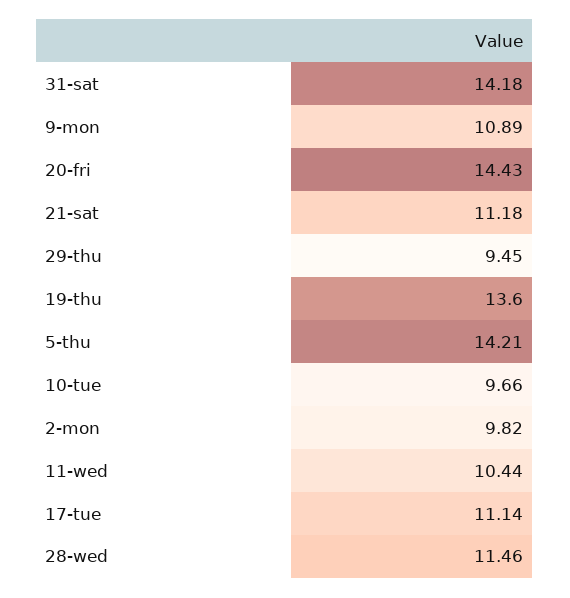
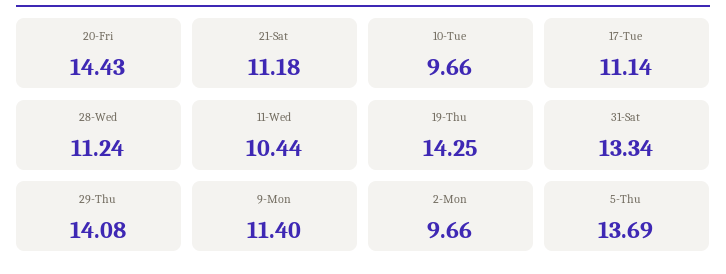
  {
-   "31-sat": 14.18,
+   "31-sat": 13.34,
-   "9-mon": 10.89,
+   "9-mon": 11.4,
    "20-fri": 14.43,
    "21-sat": 11.18,
-   "29-thu": 9.45,
+   "29-thu": 14.08,
-   "19-thu": 13.6,
+   "19-thu": 14.25,
-   "5-thu": 14.21,
+   "5-thu": 13.69,
    "10-tue": 9.66,
-   "2-mon": 9.82,
+   "2-mon": 9.66,
    "11-wed": 10.44,
    "17-tue": 11.14,
-   "28-wed": 11.46
+   "28-wed": 11.24
  }

